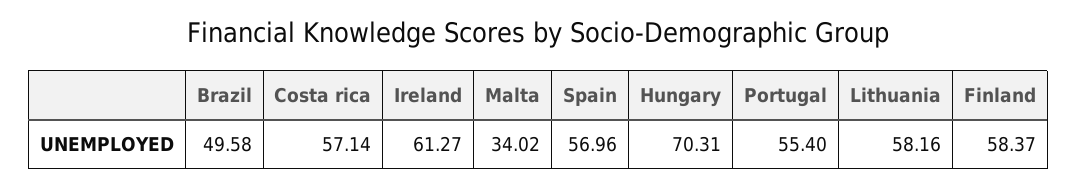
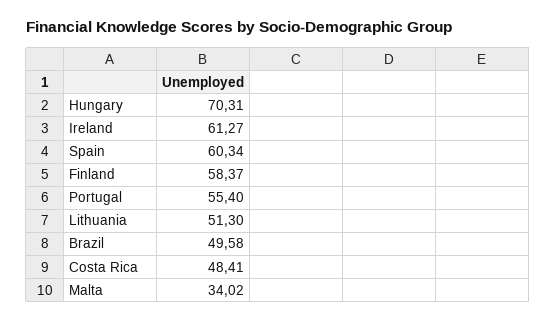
  {
    "Brazil": 49.58,
-   "Costa rica": 57.14,
+   "Costa rica": 48.41,
    "Ireland": 61.27,
    "Malta": 34.02,
-   "Spain": 56.96,
+   "Spain": 60.34,
    "Hungary": 70.31,
    "Portugal": 55.4,
-   "Lithuania": 58.16,
+   "Lithuania": 51.3,
    "Finland": 58.37
  }

